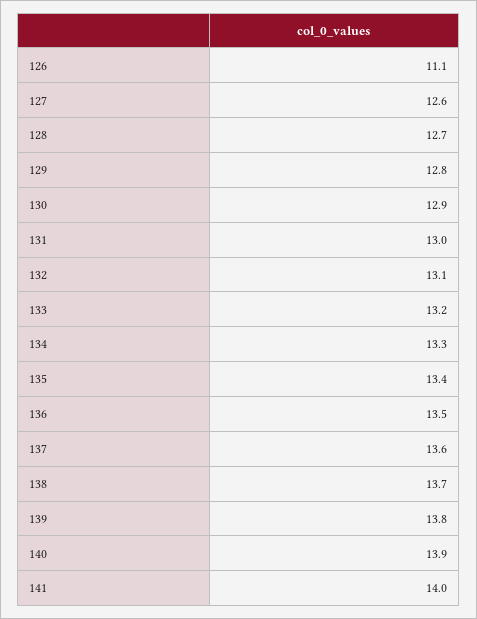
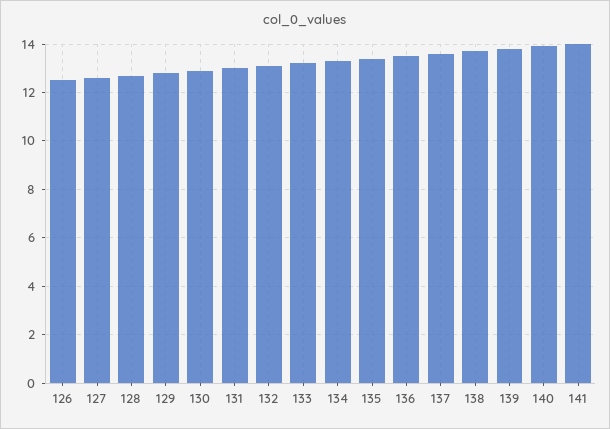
  {
-   "126": 11.1,
+   "126": 12.5,
    "127": 12.6,
    "128": 12.7,
    "129": 12.8,
    "130": 12.9,
    "131": 13,
    "132": 13.1,
    "133": 13.2,
    "134": 13.3,
    "135": 13.4,
    "136": 13.5,
    "137": 13.6,
    "138": 13.7,
    "139": 13.8,
    "140": 13.9,
    "141": 14
  }

